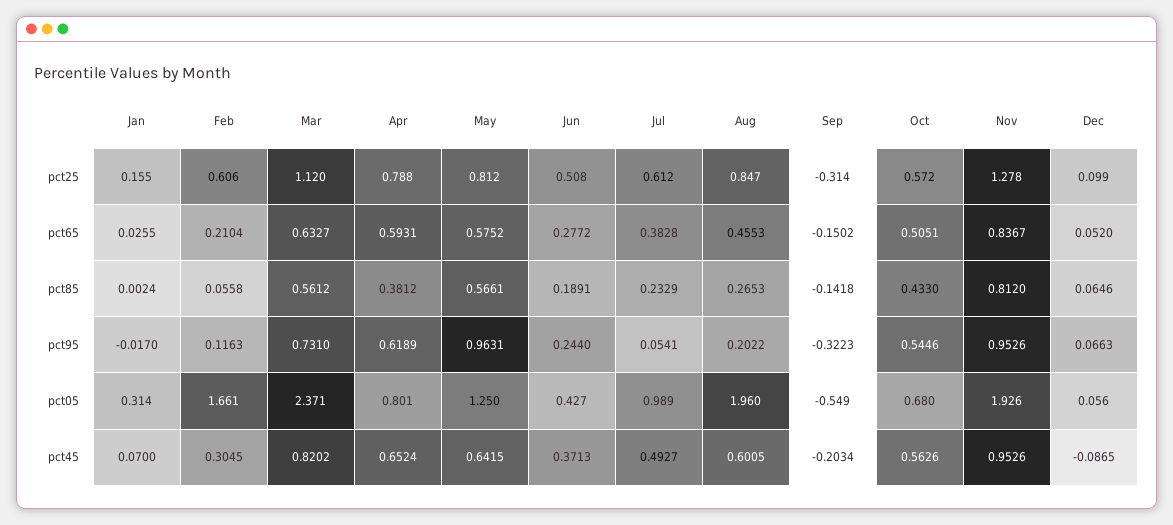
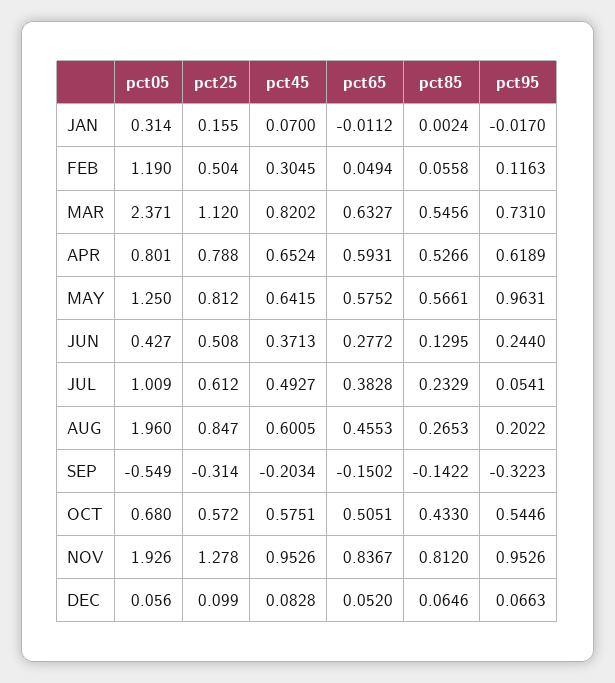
  {
    "Jan": {
      "pct25": 0.155,
-     "pct65": 0.0255,
+     "pct65": -0.0112,
      "pct85": 0.0024,
      "pct95": -0.017,
      "pct05": 0.314,
      "pct45": 0.07
    },
    "Feb": {
-     "pct25": 0.606,
+     "pct25": 0.504,
-     "pct65": 0.2104,
+     "pct65": 0.0494,
      "pct85": 0.0558,
      "pct95": 0.1163,
-     "pct05": 1.661,
+     "pct05": 1.19,
      "pct45": 0.3045
    },
    "Mar": {
      "pct25": 1.12,
      "pct65": 0.6327,
-     "pct85": 0.5612,
+     "pct85": 0.5456,
      "pct95": 0.731,
      "pct05": 2.371,
      "pct45": 0.8202
    },
    "Apr": {
      "pct25": 0.788,
      "pct65": 0.5931,
-     "pct85": 0.3812,
+     "pct85": 0.5266,
      "pct95": 0.6189,
      "pct05": 0.801,
      "pct45": 0.6524
    },
    "May": {
      "pct25": 0.812,
      "pct65": 0.5752,
      "pct85": 0.5661,
      "pct95": 0.9631,
      "pct05": 1.25,
      "pct45": 0.6415
    },
    "Jun": {
      "pct25": 0.508,
      "pct65": 0.2772,
-     "pct85": 0.1891,
+     "pct85": 0.1295,
      "pct95": 0.244,
      "pct05": 0.427,
      "pct45": 0.3713
    },
    "Jul": {
      "pct25": 0.612,
      "pct65": 0.3828,
      "pct85": 0.2329,
      "pct95": 0.0541,
-     "pct05": 0.989,
+     "pct05": 1.009,
      "pct45": 0.4927
    },
    "Aug": {
      "pct25": 0.847,
      "pct65": 0.4553,
      "pct85": 0.2653,
      "pct95": 0.2022,
      "pct05": 1.96,
      "pct45": 0.6005
    },
    "Sep": {
      "pct25": -0.314,
      "pct65": -0.1502,
-     "pct85": -0.1418,
+     "pct85": -0.1422,
      "pct95": -0.3223,
      "pct05": -0.549,
      "pct45": -0.2034
    },
    "Oct": {
      "pct25": 0.572,
      "pct65": 0.5051,
      "pct85": 0.433,
      "pct95": 0.5446,
      "pct05": 0.68,
-     "pct45": 0.5626
+     "pct45": 0.5751
    },
    "Nov": {
      "pct25": 1.278,
      "pct65": 0.8367,
      "pct85": 0.812,
      "pct95": 0.9526,
      "pct05": 1.926,
      "pct45": 0.9526
    },
    "Dec": {
      "pct25": 0.099,
      "pct65": 0.052,
      "pct85": 0.0646,
      "pct95": 0.0663,
      "pct05": 0.056,
-     "pct45": -0.0865
+     "pct45": 0.0828
    }
  }

